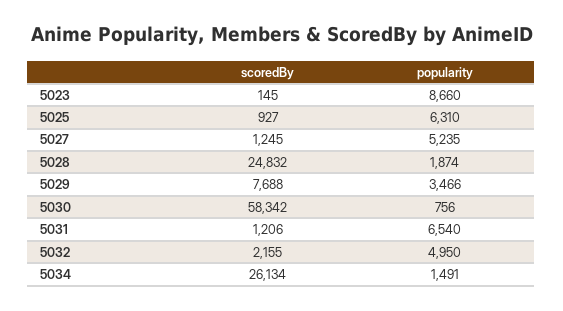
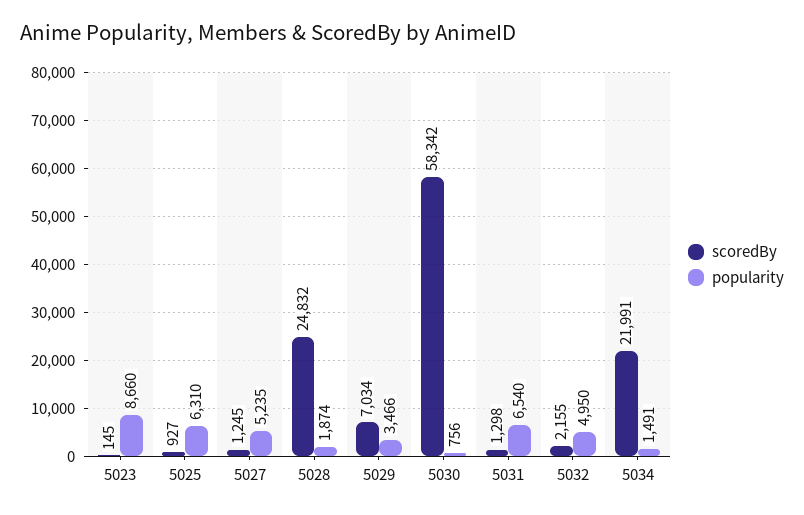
  {
    "scoredBy": {
      "5023": 145,
      "5025": 927,
      "5027": 1245,
      "5028": 24832,
-     "5029": 7688,
+     "5029": 7034,
      "5030": 58342,
-     "5031": 1206,
+     "5031": 1298,
      "5032": 2155,
-     "5034": 26134
+     "5034": 21991
    },
    "popularity": {
      "5023": 8660,
      "5025": 6310,
      "5027": 5235,
      "5028": 1874,
      "5029": 3466,
      "5030": 756,
      "5031": 6540,
      "5032": 4950,
      "5034": 1491
    }
  }

